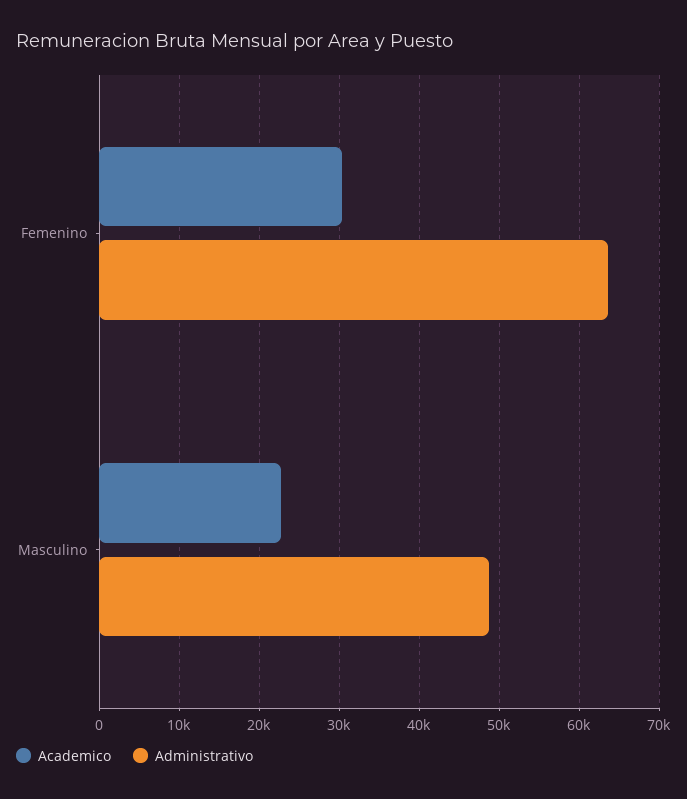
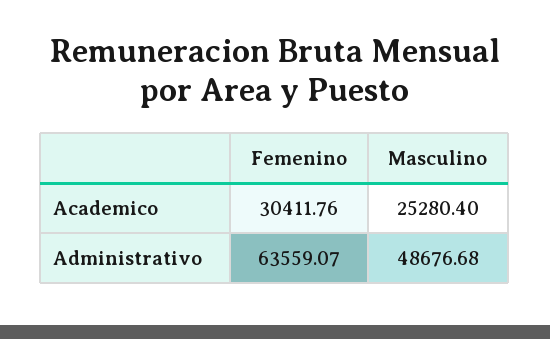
  {
    "Academico": {
      "Femenino": 30411.76,
-     "Masculino": 23000
+     "Masculino": 25280.4
    },
    "Administrativo": {
      "Femenino": 63559.07,
      "Masculino": 48676.68
    }
  }

